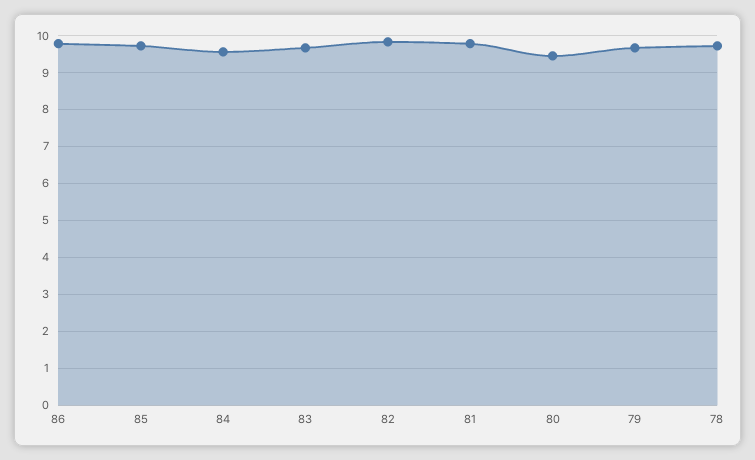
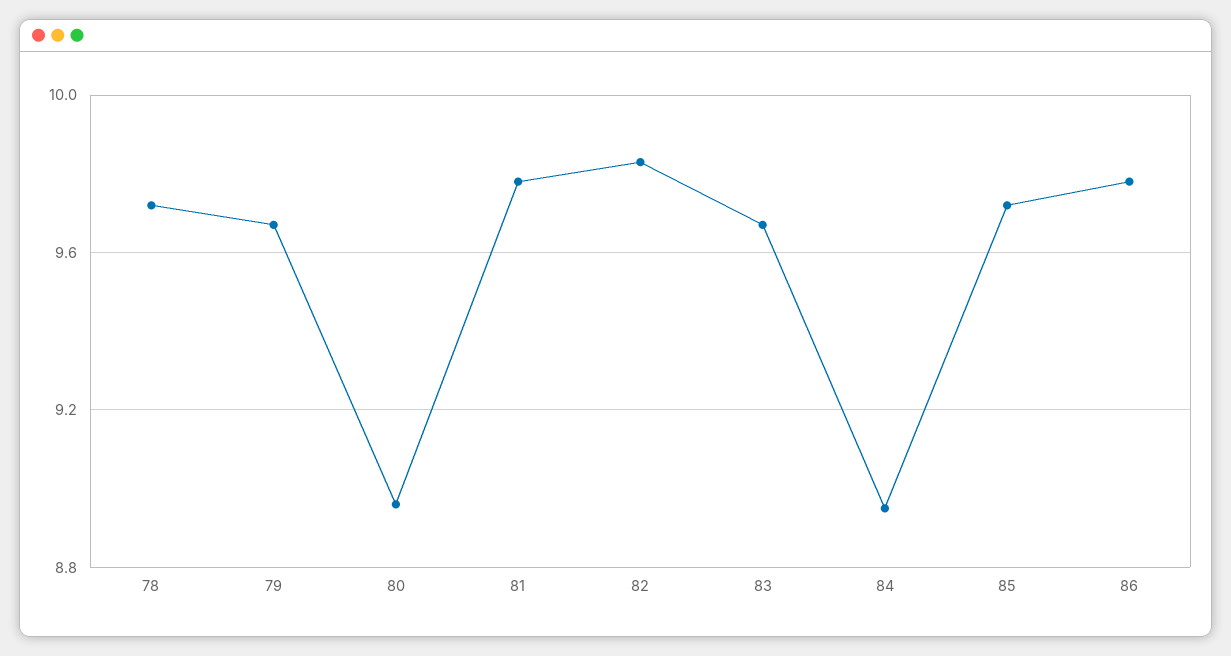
  {
    "86": 9.8,
    "85": 9.7,
-   "84": 9.6,
+   "84": 8.95,
    "83": 9.65,
    "82": 9.85,
    "81": 9.8,
-   "80": 9.4,
+   "80": 8.95,
    "79": 9.65,
    "78": 9.7
  }

